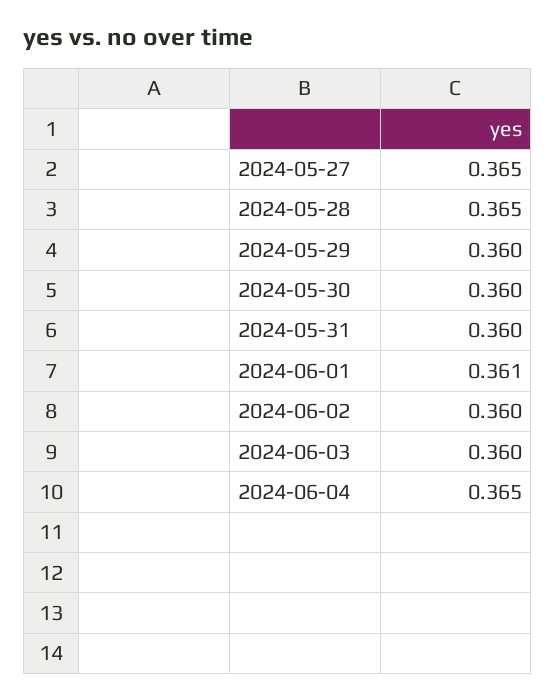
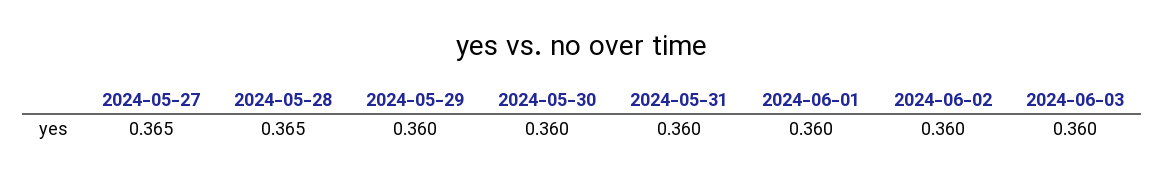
  {
    "2024-05-27": 0.365,
    "2024-05-28": 0.365,
    "2024-05-29": 0.36,
    "2024-05-30": 0.36,
    "2024-05-31": 0.36,
-   "2024-06-01": 0.361,
+   "2024-06-01": 0.36,
    "2024-06-02": 0.36,
-   "2024-06-03": 0.36,
+   "2024-06-03": 0.36
-   "2024-06-04": 0.365
  }

